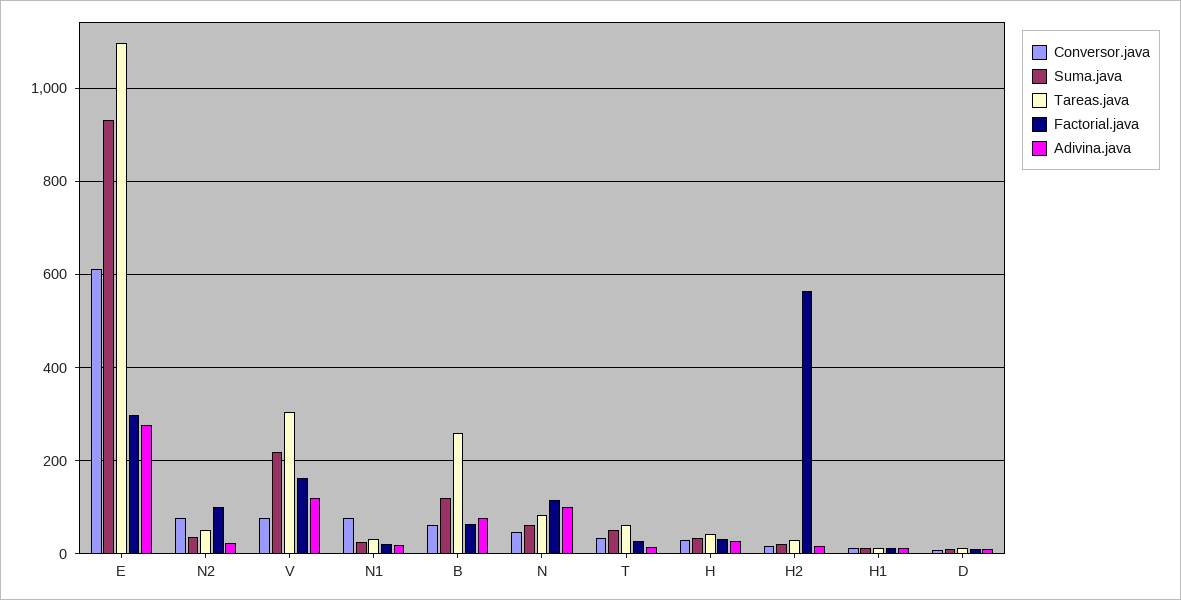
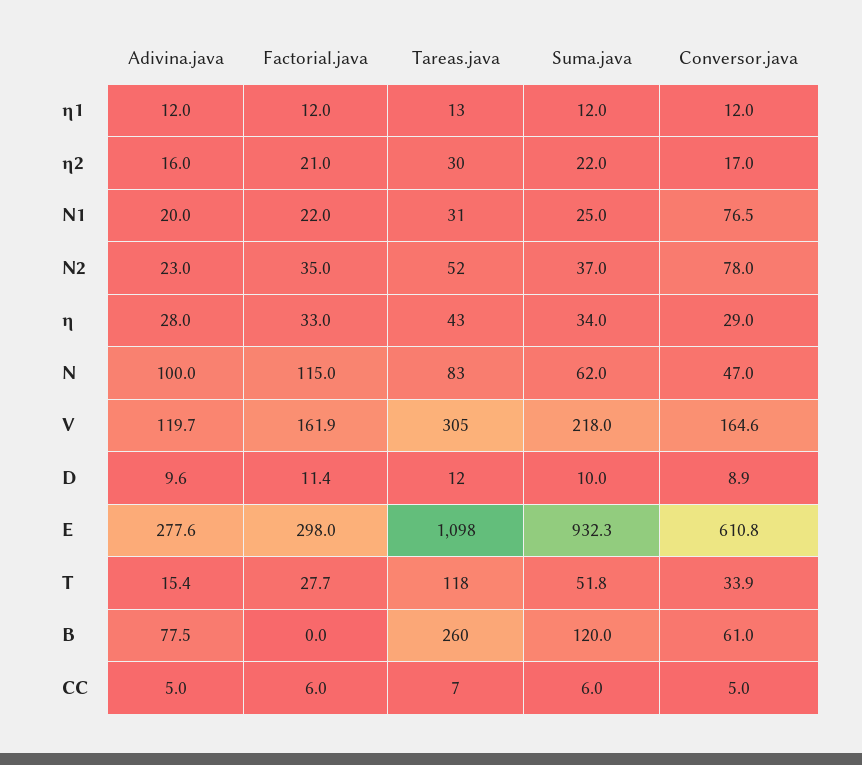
  {
    "Conversor.java": {
      "E": 610.8,
      "N2": 78,
-     "V": 80,
+     "V": 164.6,
      "N1": 76.5,
      "B": 61,
      "N": 47,
      "T": 33.9,
      "Η": 29,
      "Η2": 17,
      "Η1": 12,
-     "D": 8.9
+     "D": 8.9,
+     "CC": 5
    },
    "Suma.java": {
      "E": 932.3,
      "N2": 37,
      "V": 218,
      "N1": 25,
      "B": 120,
      "N": 62,
      "T": 51.8,
      "Η": 34,
      "Η2": 22,
      "Η1": 12,
-     "D": 10
+     "D": 10,
+     "CC": 6
    },
    "Tareas.java": {
      "E": 1098,
      "N2": 52,
      "V": 305,
      "N1": 31,
      "B": 260,
      "N": 83,
-     "T": 60,
+     "T": 118,
      "Η": 43,
      "Η2": 30,
      "Η1": 13,
-     "D": 12
+     "D": 12,
+     "CC": 7
    },
    "Factorial.java": {
      "E": 298,
-     "N2": 100,
+     "N2": 35,
      "V": 161.9,
      "N1": 22,
-     "B": 60,
+     "B": 0,
      "N": 115,
      "T": 27.7,
      "Η": 33,
-     "Η2": 560,
+     "Η2": 21,
      "Η1": 12,
-     "D": 11.4
+     "D": 11.4,
+     "CC": 6
    },
    "Adivina.java": {
      "E": 277.6,
      "N2": 23,
      "V": 119.7,
      "N1": 20,
      "B": 77.5,
      "N": 100,
      "T": 15.4,
      "Η": 28,
      "Η2": 16,
      "Η1": 12,
-     "D": 9.6
+     "D": 9.6,
+     "CC": 5
    }
  }

